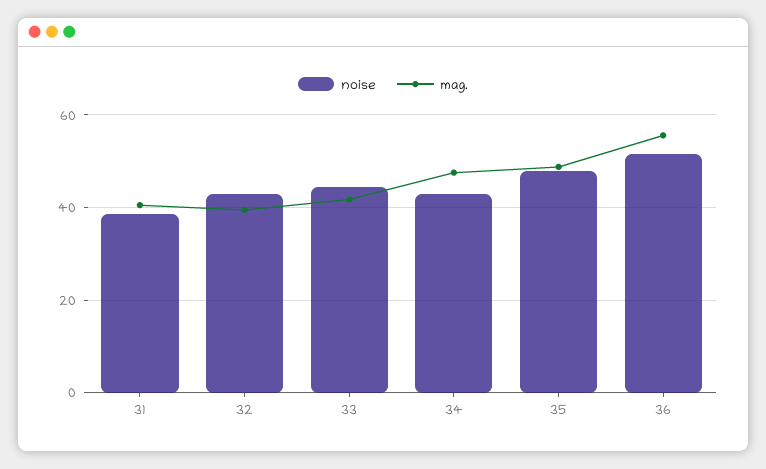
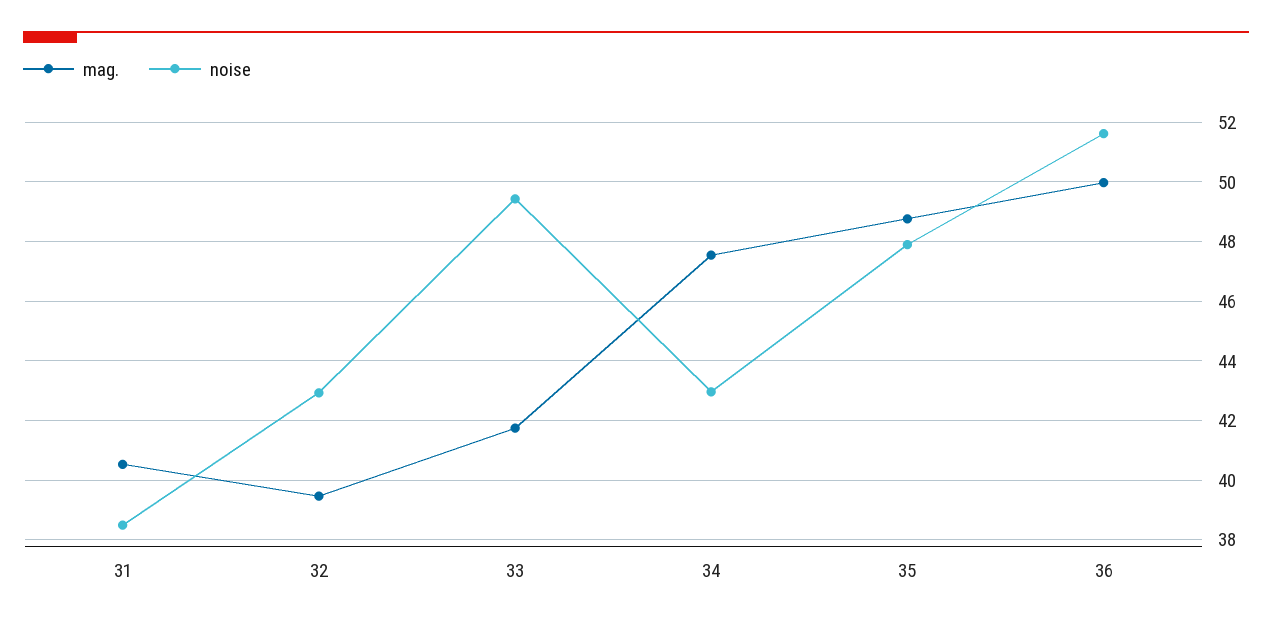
  {
    "noise": {
      "31": 38.5,
      "32": 43,
-     "33": 44,
+     "33": 49.5,
      "34": 43,
      "35": 48,
      "36": 51.5
    },
    "mag.": {
      "31": 40.5,
      "32": 39.5,
      "33": 41.75,
      "34": 47.5,
      "35": 48.75,
-     "36": 56
+     "36": 50
    }
  }

